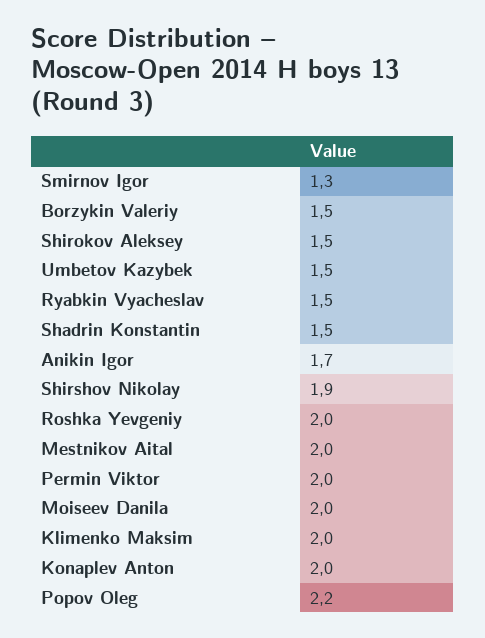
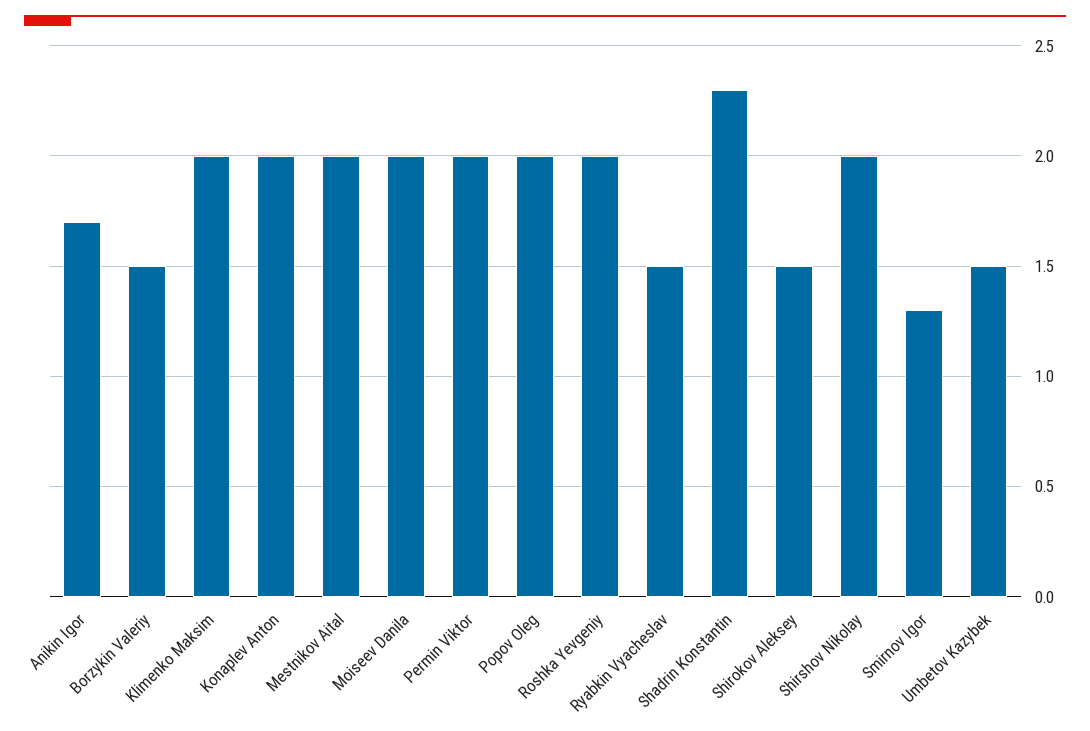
  {
    "Smirnov Igor": 1.3,
    "Borzykin Valeriy": 1.5,
    "Shirokov Aleksey": 1.5,
    "Umbetov Kazybek": 1.5,
    "Ryabkin Vyacheslav": 1.5,
-   "Shadrin Konstantin": 1.5,
+   "Shadrin Konstantin": 2.3,
    "Anikin Igor": 1.7,
-   "Shirshov Nikolay": 1.9,
+   "Shirshov Nikolay": 2,
    "Roshka Yevgeniy": 2,
    "Mestnikov Aital": 2,
    "Permin Viktor": 2,
    "Moiseev Danila": 2,
    "Klimenko Maksim": 2,
    "Konaplev Anton": 2,
-   "Popov Oleg": 2.2
+   "Popov Oleg": 2
  }

